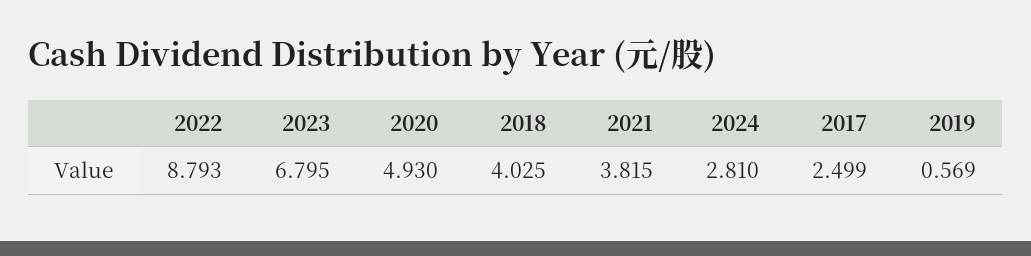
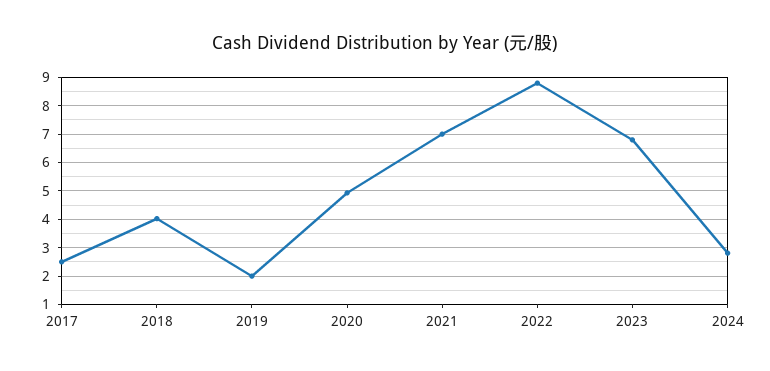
  {
    "2022": 8.793,
    "2023": 6.795,
    "2020": 4.93,
    "2018": 4.025,
-   "2021": 3.815,
+   "2021": 7,
    "2024": 2.81,
    "2017": 2.499,
-   "2019": 0.569
+   "2019": 2
  }

